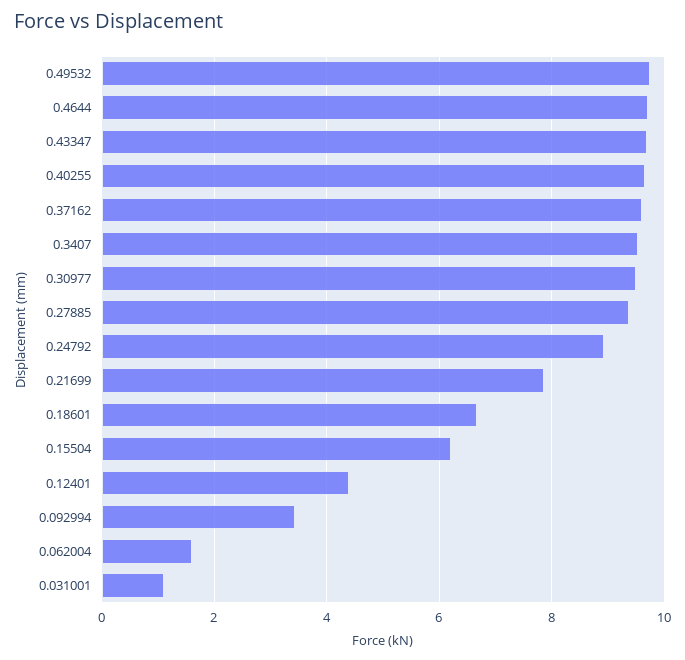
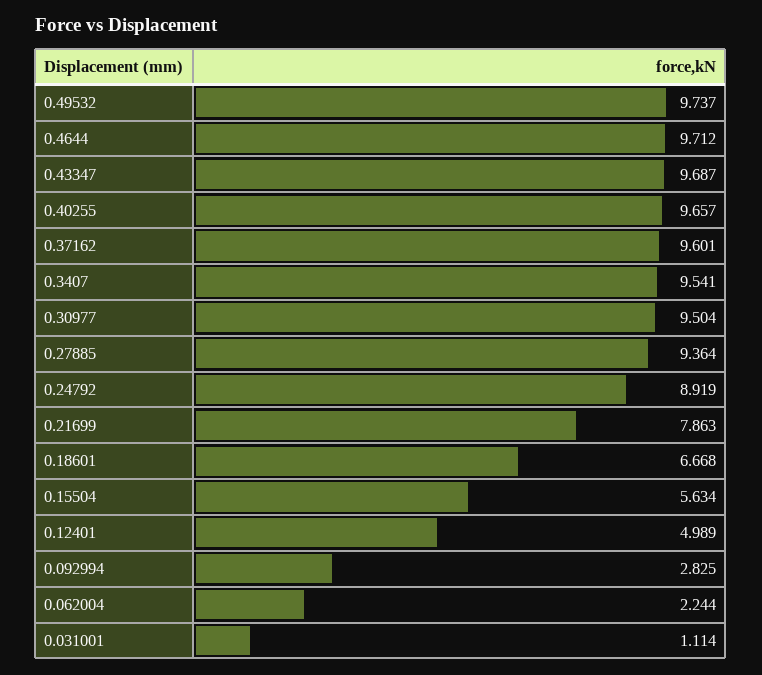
  {
    "0.49532": 9.737,
    "0.4644": 9.712,
    "0.43347": 9.687,
    "0.40255": 9.657,
    "0.37162": 9.601,
    "0.3407": 9.541,
    "0.30977": 9.504,
    "0.27885": 9.364,
    "0.24792": 8.919,
    "0.21699": 7.863,
    "0.18601": 6.668,
-   "0.15504": 6.2,
+   "0.15504": 5.634,
-   "0.12401": 4.4,
+   "0.12401": 4.989,
-   "0.092994": 3.4,
+   "0.092994": 2.825,
-   "0.062004": 1.6,
+   "0.062004": 2.244,
    "0.031001": 1.114
  }

